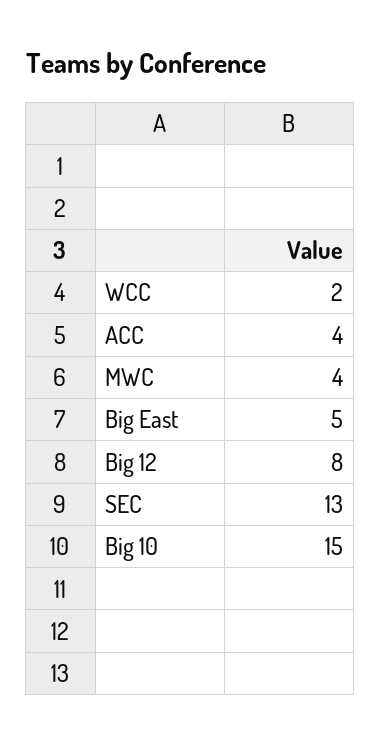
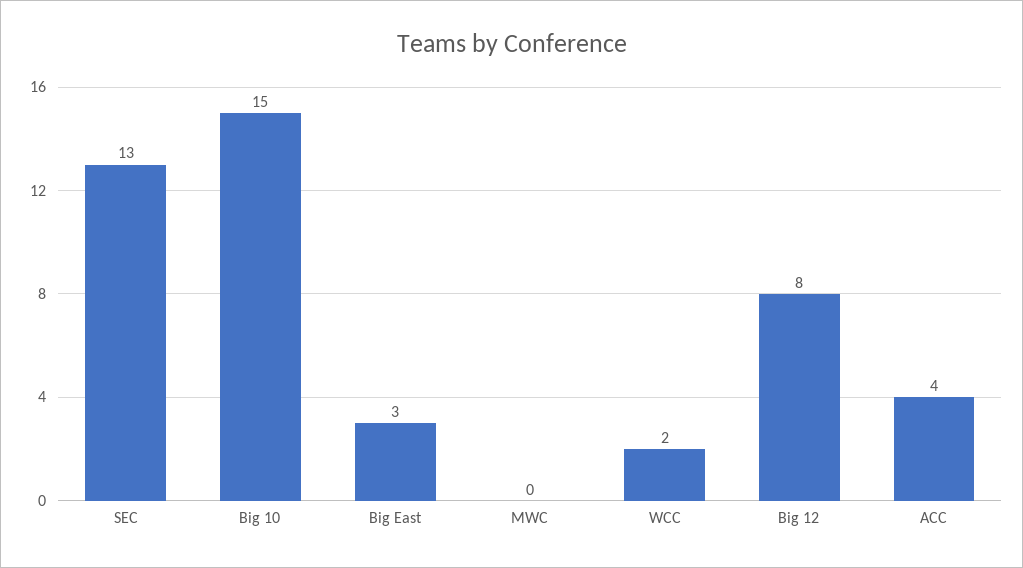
  {
    "WCC": 2,
    "ACC": 4,
-   "MWC": 4,
+   "MWC": 0,
-   "Big East": 5,
+   "Big East": 3,
    "Big 12": 8,
    "SEC": 13,
    "Big 10": 15
  }

